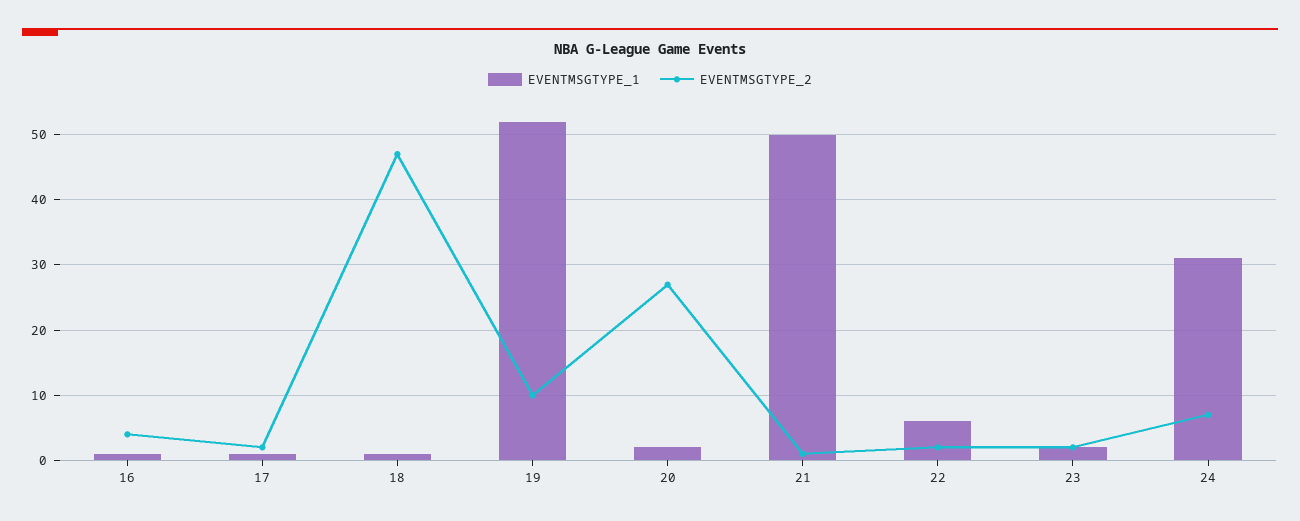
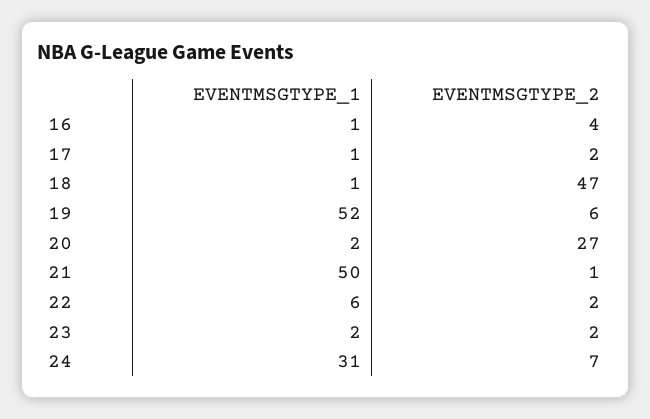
  {
    "EVENTMSGTYPE_1": {
      "16": 1,
      "17": 1,
      "18": 1,
      "19": 52,
      "20": 2,
      "21": 50,
      "22": 6,
      "23": 2,
      "24": 31
    },
    "EVENTMSGTYPE_2": {
      "16": 4,
      "17": 2,
      "18": 47,
-     "19": 10,
+     "19": 6,
      "20": 27,
      "21": 1,
      "22": 2,
      "23": 2,
      "24": 7
    }
  }

